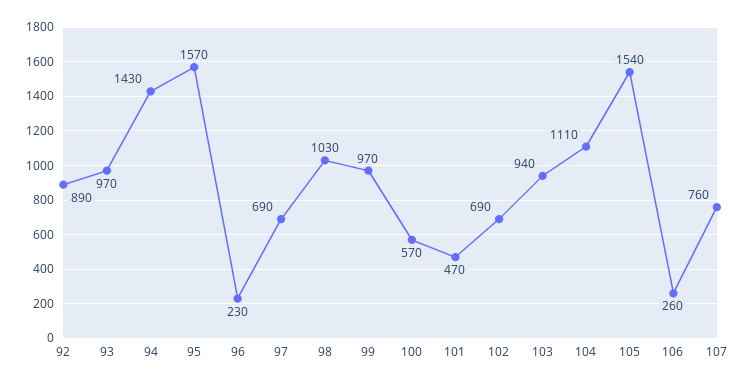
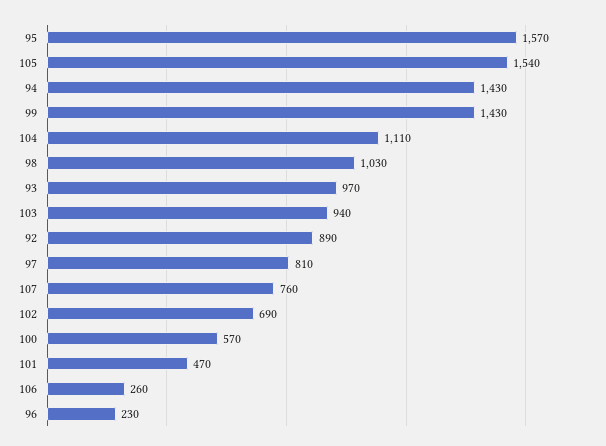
  {
    "92": 890,
    "93": 970,
    "94": 1430,
    "95": 1570,
    "96": 230,
-   "97": 690,
+   "97": 810,
    "98": 1030,
-   "99": 970,
+   "99": 1430,
    "100": 570,
    "101": 470,
    "102": 690,
    "103": 940,
    "104": 1110,
    "105": 1540,
    "106": 260,
    "107": 760
  }

